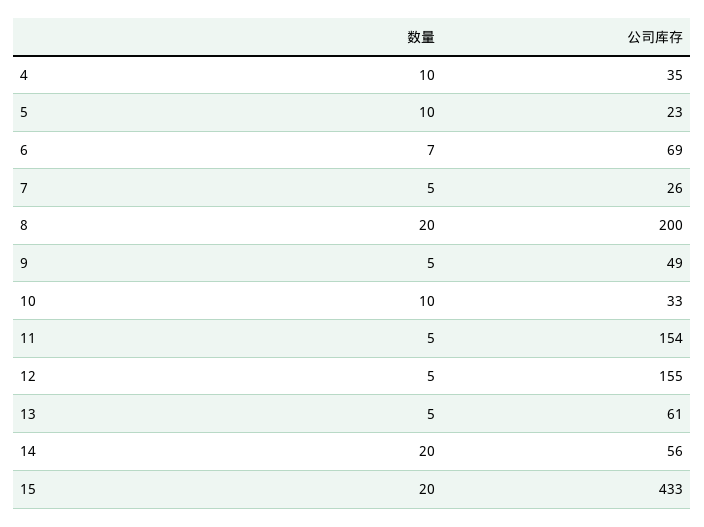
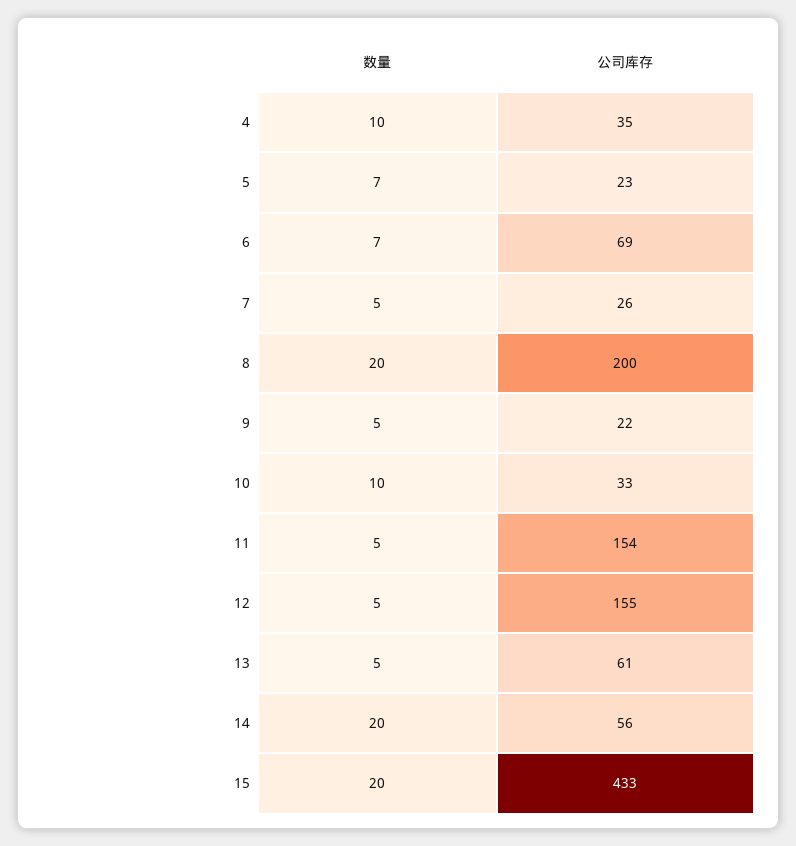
  {
    "数量": {
      "4": 10,
-     "5": 10,
+     "5": 7,
      "6": 7,
      "7": 5,
      "8": 20,
      "9": 5,
      "10": 10,
      "11": 5,
      "12": 5,
      "13": 5,
      "14": 20,
      "15": 20
    },
    "公司库存": {
      "4": 35,
      "5": 23,
      "6": 69,
      "7": 26,
      "8": 200,
-     "9": 49,
+     "9": 22,
      "10": 33,
      "11": 154,
      "12": 155,
      "13": 61,
      "14": 56,
      "15": 433
    }
  }

